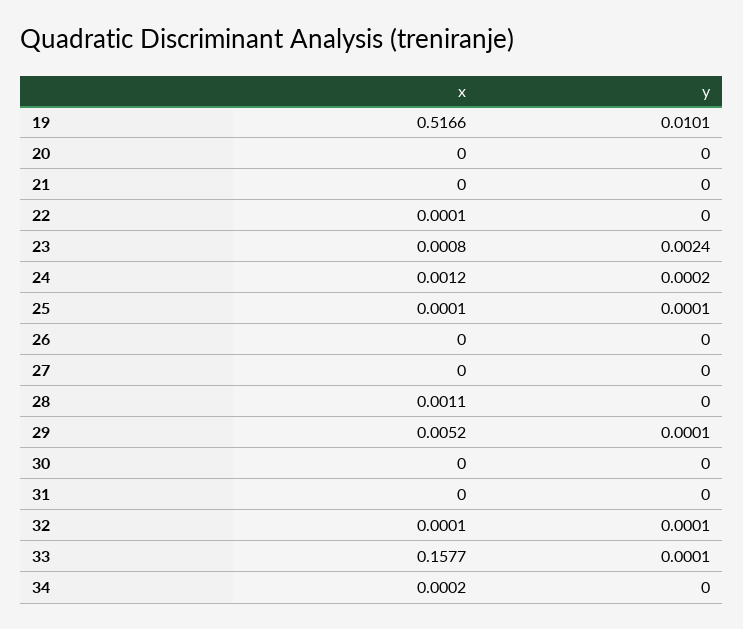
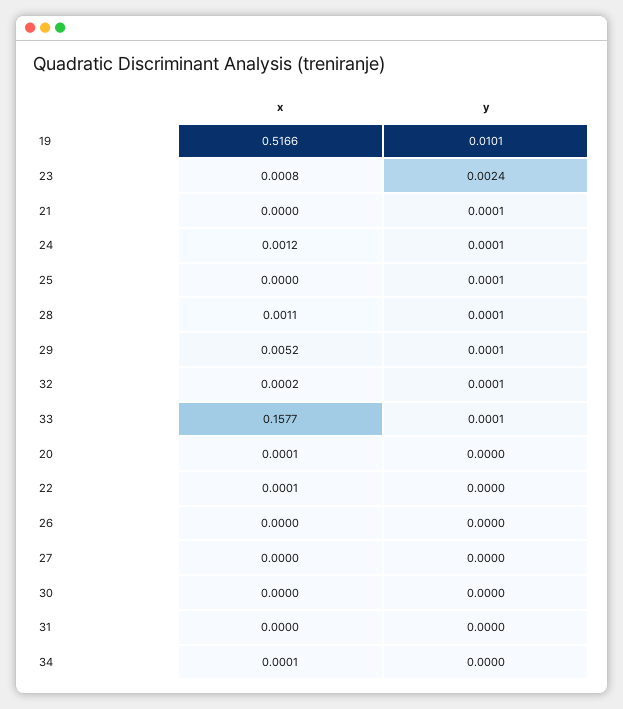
  {
    "x": {
      "19": 0.5166,
-     "20": 0,
+     "20": 0.0001,
      "21": 0,
      "22": 0.0001,
      "23": 0.0008,
      "24": 0.0012,
-     "25": 0.0001,
+     "25": 0,
      "26": 0,
      "27": 0,
      "28": 0.0011,
      "29": 0.0052,
      "30": 0,
      "31": 0,
-     "32": 0.0001,
+     "32": 0.0002,
      "33": 0.1577,
-     "34": 0.0002
+     "34": 0.0001
    },
    "y": {
      "19": 0.0101,
      "20": 0,
-     "21": 0,
+     "21": 0.0001,
      "22": 0,
      "23": 0.0024,
-     "24": 0.0002,
+     "24": 0.0001,
      "25": 0.0001,
      "26": 0,
      "27": 0,
-     "28": 0,
+     "28": 0.0001,
      "29": 0.0001,
      "30": 0,
      "31": 0,
      "32": 0.0001,
      "33": 0.0001,
      "34": 0
    }
  }

